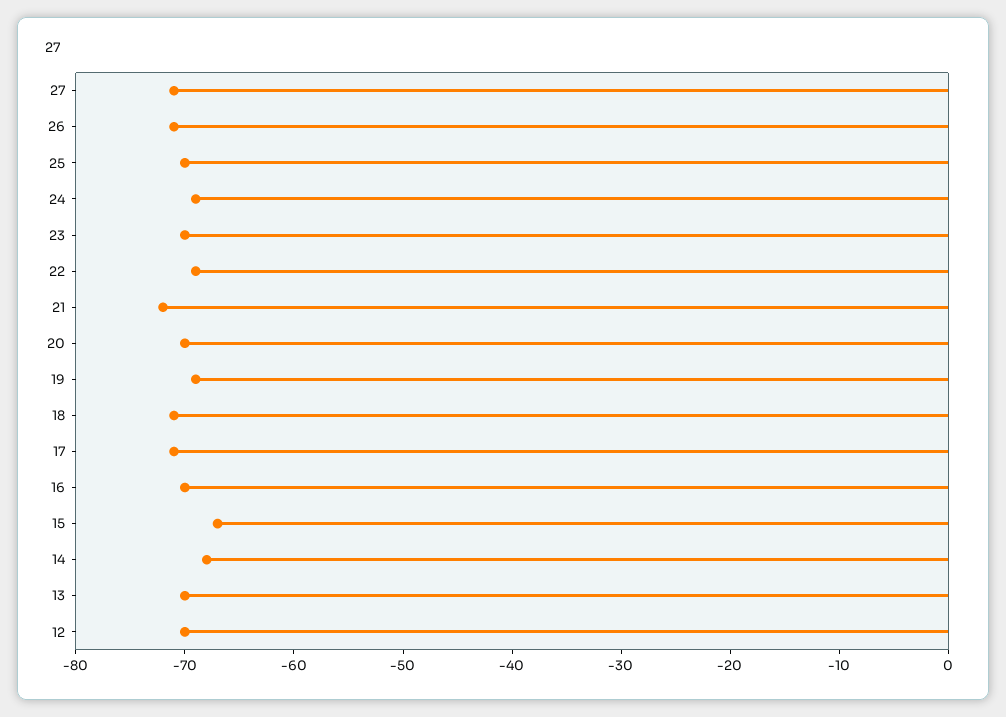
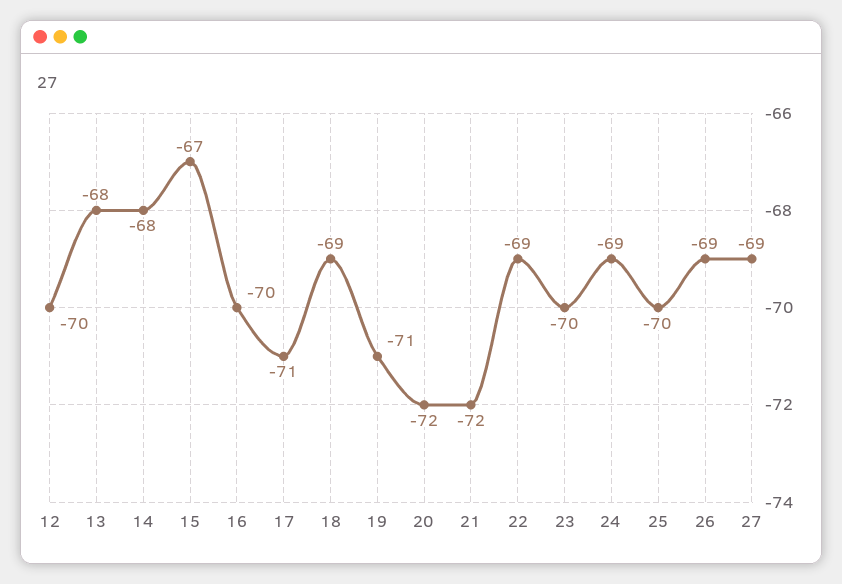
  {
-   "27": -71,
+   "27": -69,
-   "26": -71,
+   "26": -69,
    "25": -70,
    "24": -69,
    "23": -70,
    "22": -69,
    "21": -72,
-   "20": -70,
+   "20": -72,
-   "19": -69,
+   "19": -71,
-   "18": -71,
+   "18": -69,
    "17": -71,
    "16": -70,
    "15": -67,
    "14": -68,
-   "13": -70,
+   "13": -68,
    "12": -70
  }

